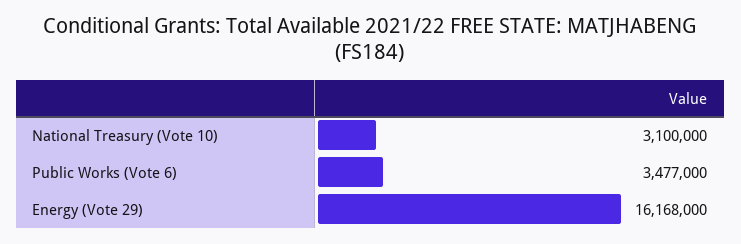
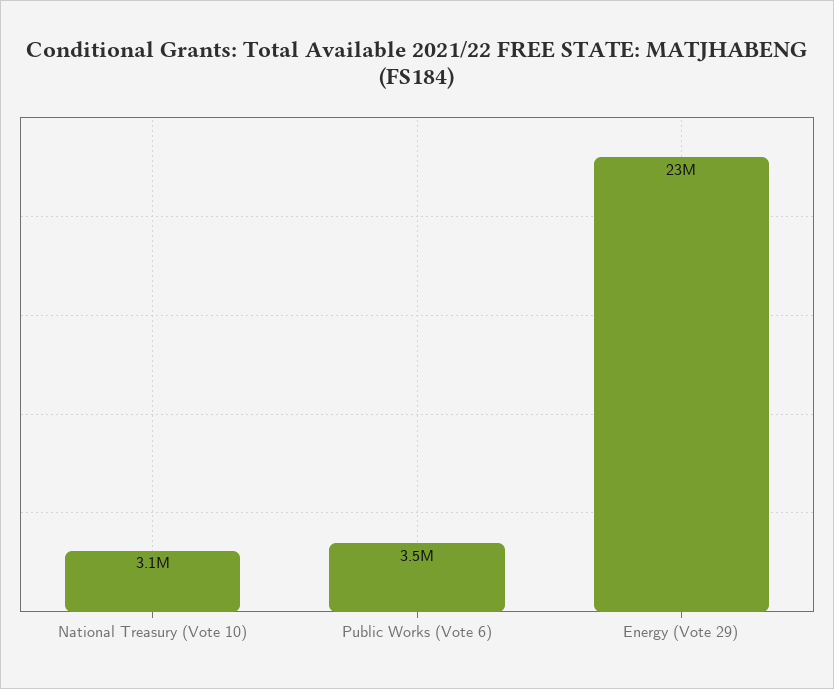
  {
    "National Treasury (Vote 10)": 3100000,
    "Public Works (Vote 6)": 3477000,
-   "Energy (Vote 29)": 16168000
+   "Energy (Vote 29)": 23000000
  }

